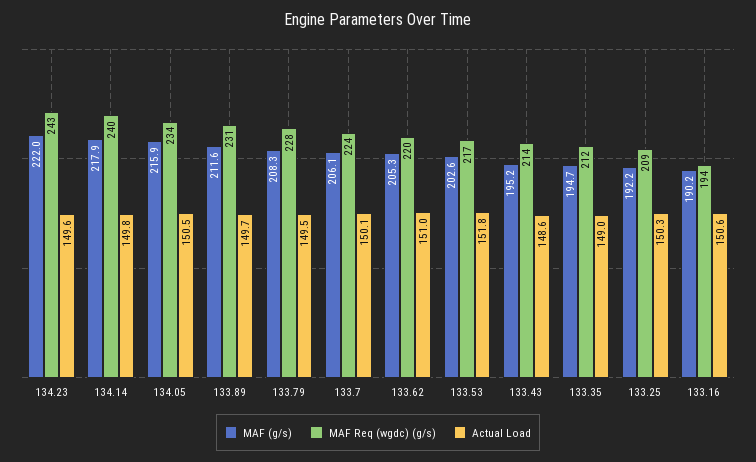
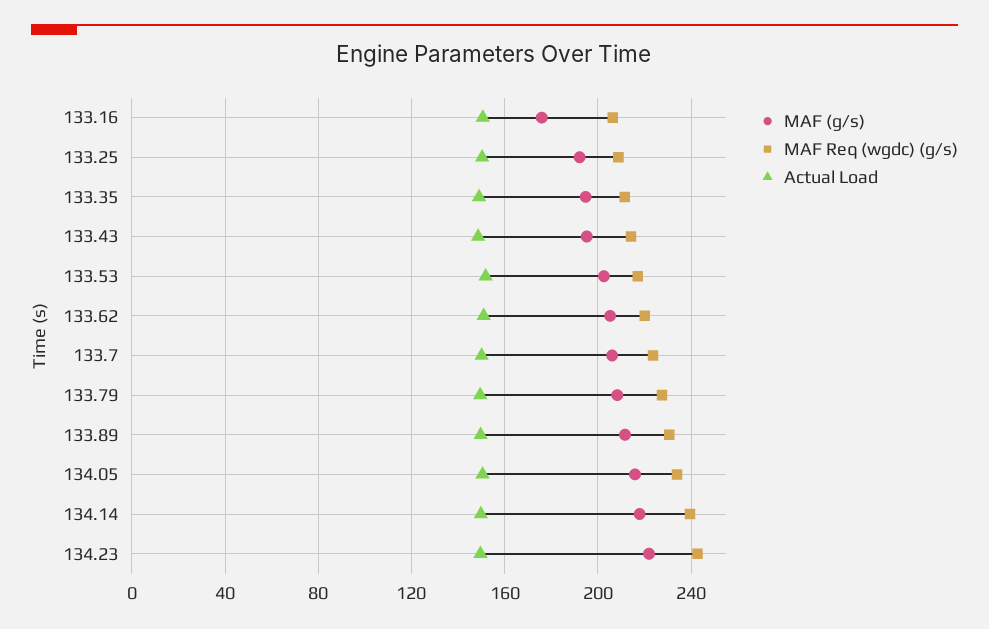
  {
    "MAF (g/s)": {
      "134.23": 222,
      "134.14": 217.9,
      "134.05": 215.9,
      "133.89": 211.6,
      "133.79": 208.3,
      "133.7": 206.1,
      "133.62": 205.3,
      "133.53": 202.6,
      "133.43": 195.2,
      "133.35": 194.7,
      "133.25": 192.2,
-     "133.16": 190.2
+     "133.16": 175
    },
    "MAF Req (wgdc) (g/s)": {
      "134.23": 243,
      "134.14": 240,
      "134.05": 234,
      "133.89": 231,
      "133.79": 228,
      "133.7": 224,
      "133.62": 220,
      "133.53": 217,
      "133.43": 214,
      "133.35": 212,
      "133.25": 209,
-     "133.16": 194
+     "133.16": 205
    },
    "Actual Load": {
      "134.23": 149.6,
      "134.14": 149.8,
      "134.05": 150.5,
      "133.89": 149.7,
      "133.79": 149.5,
      "133.7": 150.1,
      "133.62": 151,
      "133.53": 151.8,
      "133.43": 148.6,
      "133.35": 149,
      "133.25": 150.3,
      "133.16": 150.6
    }
  }

